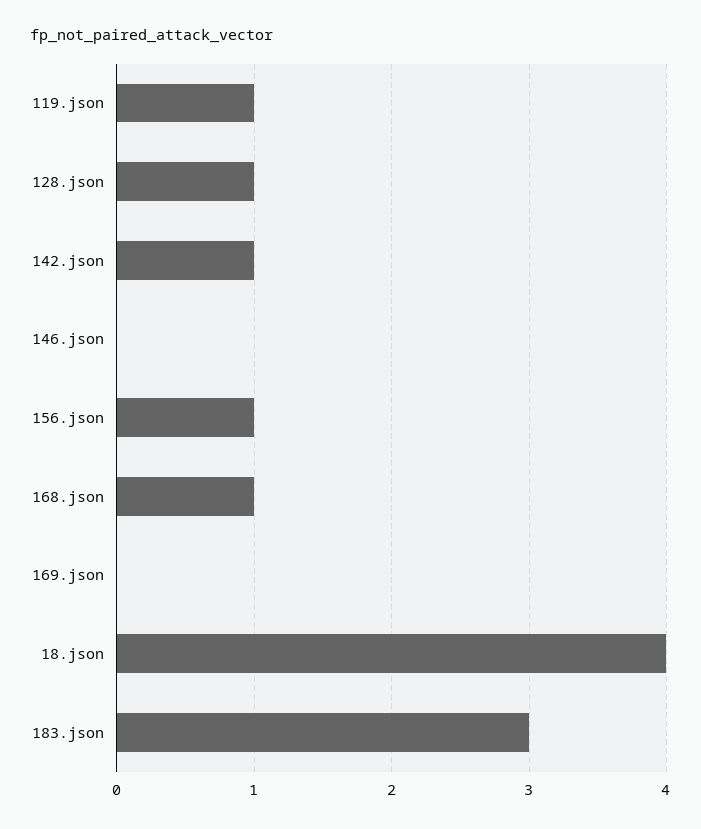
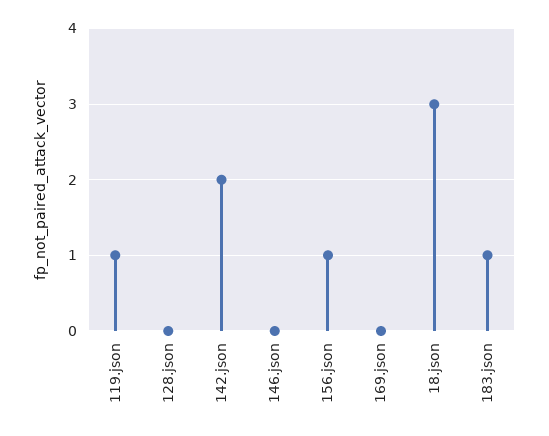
  {
    "119.json": 1,
-   "128.json": 1,
+   "128.json": 0,
-   "142.json": 1,
+   "142.json": 2,
    "146.json": 0,
    "156.json": 1,
-   "168.json": 1,
    "169.json": 0,
-   "18.json": 4,
+   "18.json": 3,
-   "183.json": 3
+   "183.json": 1
  }

